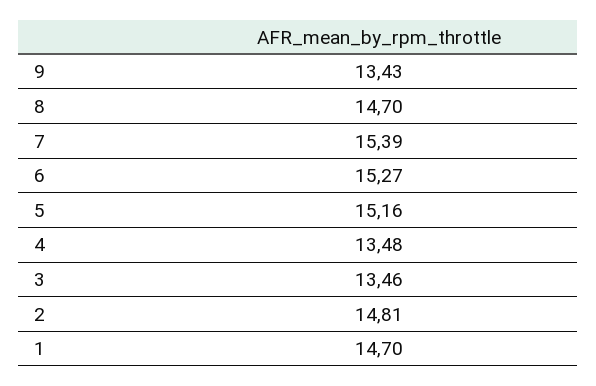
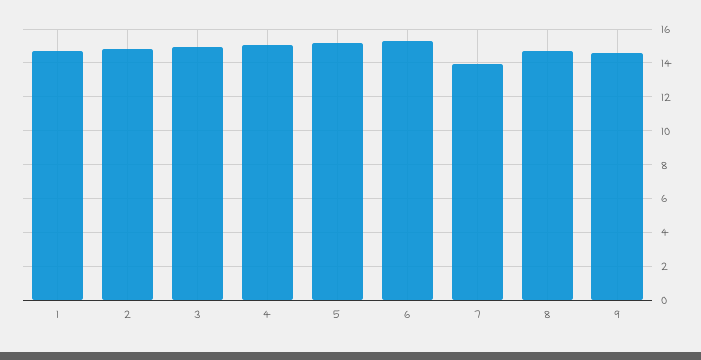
  {
-   "9": 13.43,
+   "9": 14.5,
    "8": 14.7,
-   "7": 15.39,
+   "7": 14,
    "6": 15.27,
    "5": 15.16,
-   "4": 13.48,
+   "4": 15,
-   "3": 13.46,
+   "3": 15,
    "2": 14.81,
    "1": 14.7
  }

